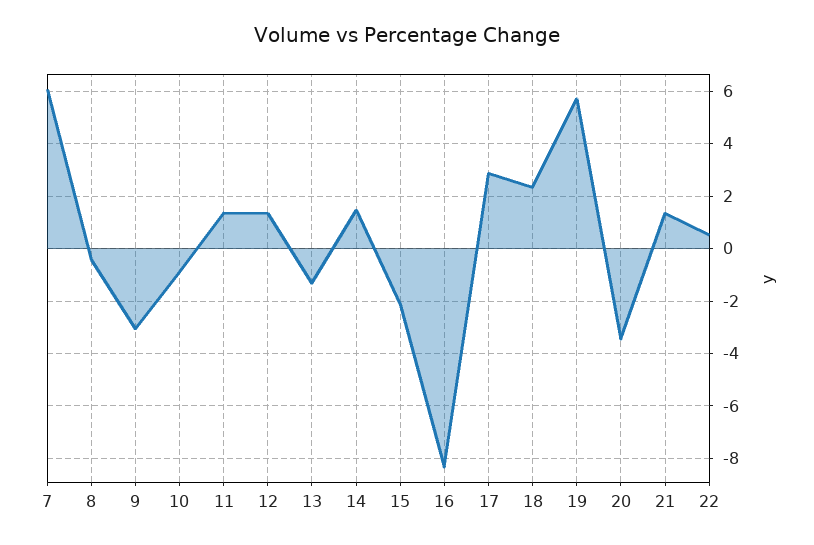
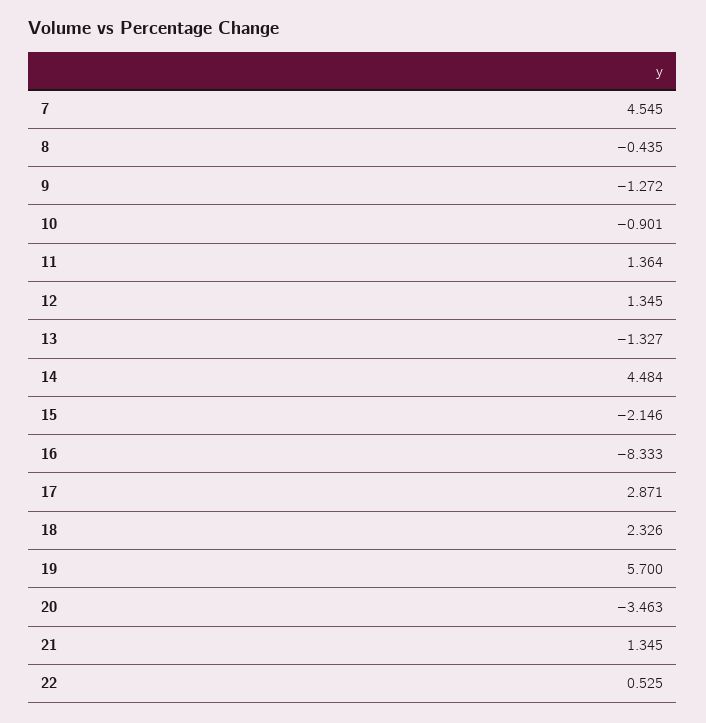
  {
-   "7": 6,
+   "7": 4.545,
    "8": -0.435,
-   "9": -3,
+   "9": -1.272,
    "10": -0.901,
    "11": 1.364,
    "12": 1.345,
    "13": -1.327,
-   "14": 1.5,
+   "14": 4.484,
    "15": -2.146,
    "16": -8.333,
    "17": 2.871,
    "18": 2.326,
    "19": 5.7,
    "20": -3.463,
    "21": 1.345,
    "22": 0.525
  }

